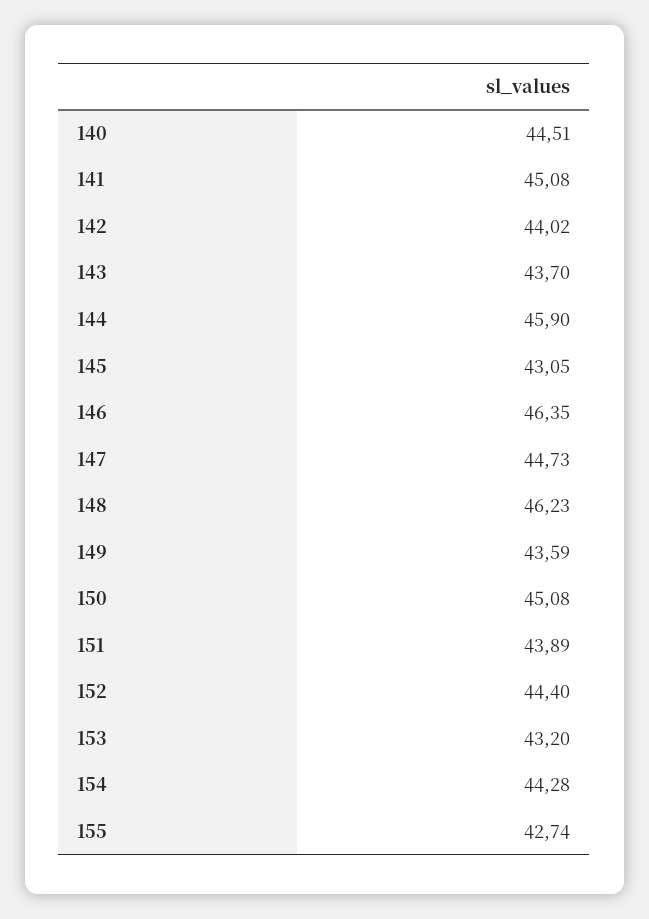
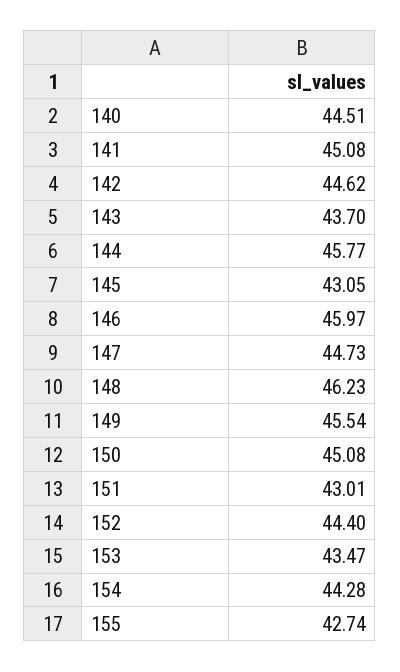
  {
    "140": 44.51,
    "141": 45.08,
-   "142": 44.02,
+   "142": 44.62,
    "143": 43.7,
-   "144": 45.9,
+   "144": 45.77,
    "145": 43.05,
-   "146": 46.35,
+   "146": 45.97,
    "147": 44.73,
    "148": 46.23,
-   "149": 43.59,
+   "149": 45.54,
    "150": 45.08,
-   "151": 43.89,
+   "151": 43.01,
    "152": 44.4,
-   "153": 43.2,
+   "153": 43.47,
    "154": 44.28,
    "155": 42.74
  }

